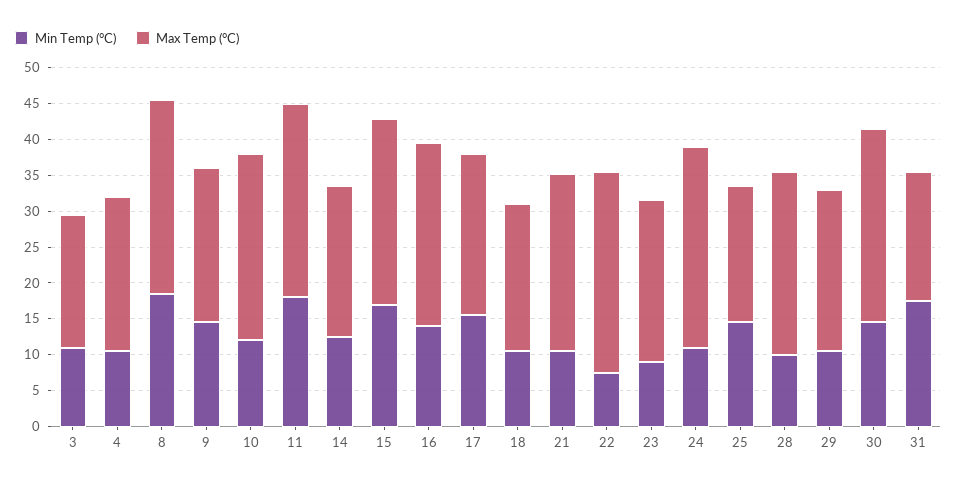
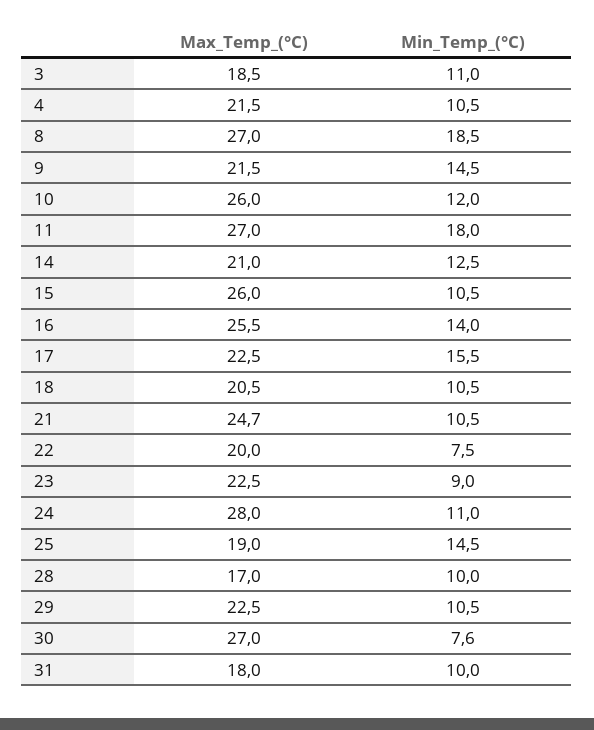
  {
    "Min Temp (°C)": {
      "3": 11,
      "4": 10.5,
      "8": 18.5,
      "9": 14.5,
      "10": 12,
      "11": 18,
      "14": 12.5,
-     "15": 17.5,
+     "15": 10.5,
      "16": 14,
      "17": 15.5,
      "18": 10.5,
      "21": 10.5,
      "22": 7.5,
      "23": 9,
      "24": 11,
      "25": 14.5,
      "28": 10,
      "29": 10.5,
-     "30": 15,
+     "30": 7.6,
-     "31": 17.5
+     "31": 10
    },
    "Max Temp (°C)": {
      "3": 18.5,
      "4": 21.5,
      "8": 27,
      "9": 21.5,
      "10": 26,
      "11": 27,
      "14": 21,
      "15": 26,
      "16": 25.5,
      "17": 22.5,
      "18": 20.5,
      "21": 24.7,
-     "22": 27.5,
+     "22": 20,
      "23": 22.5,
      "24": 28,
      "25": 19,
-     "28": 25,
+     "28": 17,
      "29": 22.5,
      "30": 27,
      "31": 18
    }
  }

